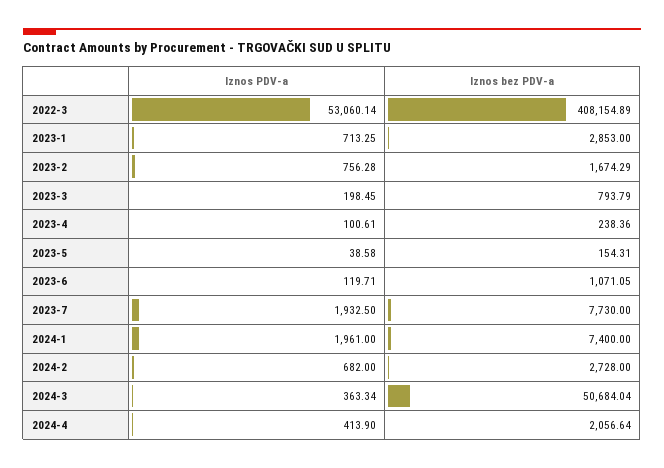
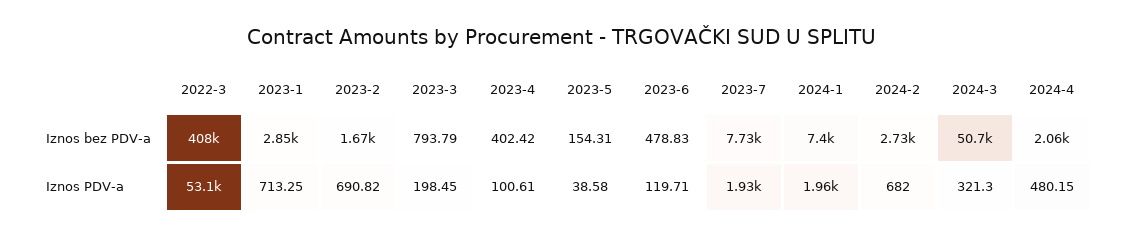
  {
    "Iznos PDV-a": {
      "2022-3": 53060.14,
      "2023-1": 713.25,
-     "2023-2": 756.28,
+     "2023-2": 690.82,
      "2023-3": 198.45,
      "2023-4": 100.61,
      "2023-5": 38.58,
      "2023-6": 119.71,
      "2023-7": 1932.5,
      "2024-1": 1961,
      "2024-2": 682,
-     "2024-3": 363.34,
+     "2024-3": 321.3,
-     "2024-4": 413.9
+     "2024-4": 480.15
    },
    "Iznos bez PDV-a": {
      "2022-3": 408154.89,
      "2023-1": 2853,
      "2023-2": 1674.29,
      "2023-3": 793.79,
-     "2023-4": 238.36,
+     "2023-4": 402.42,
      "2023-5": 154.31,
-     "2023-6": 1071.05,
+     "2023-6": 478.83,
      "2023-7": 7730,
      "2024-1": 7400,
      "2024-2": 2728,
      "2024-3": 50684.04,
      "2024-4": 2056.64
    }
  }

